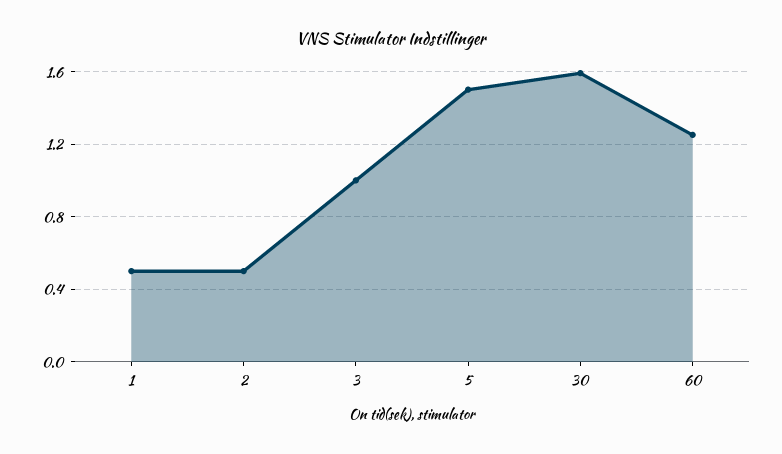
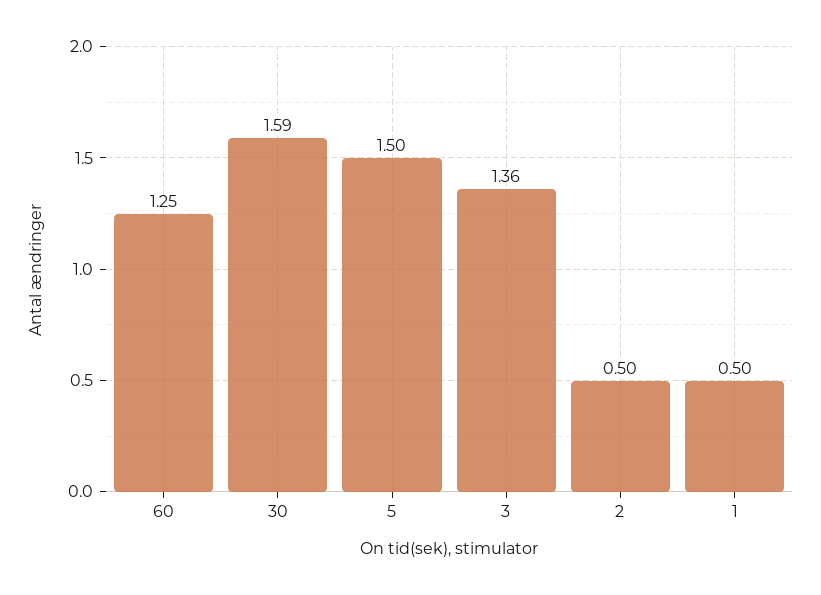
  {
    "1": 0.5,
    "2": 0.5,
-   "3": 1,
+   "3": 1.36,
    "5": 1.5,
    "30": 1.59,
    "60": 1.25
  }

